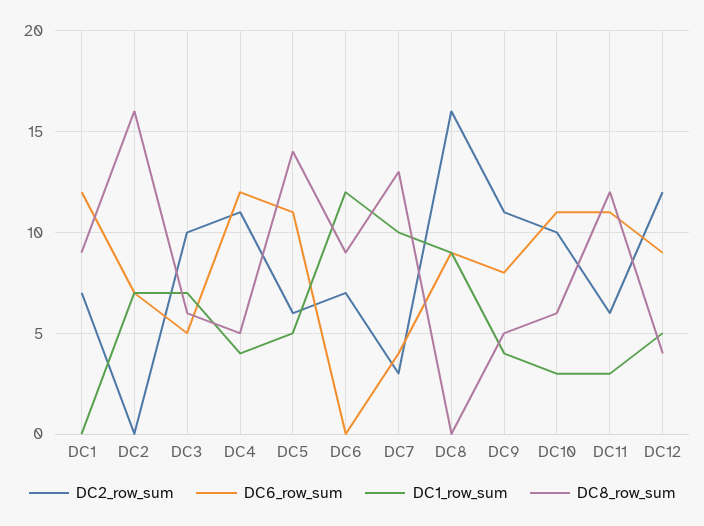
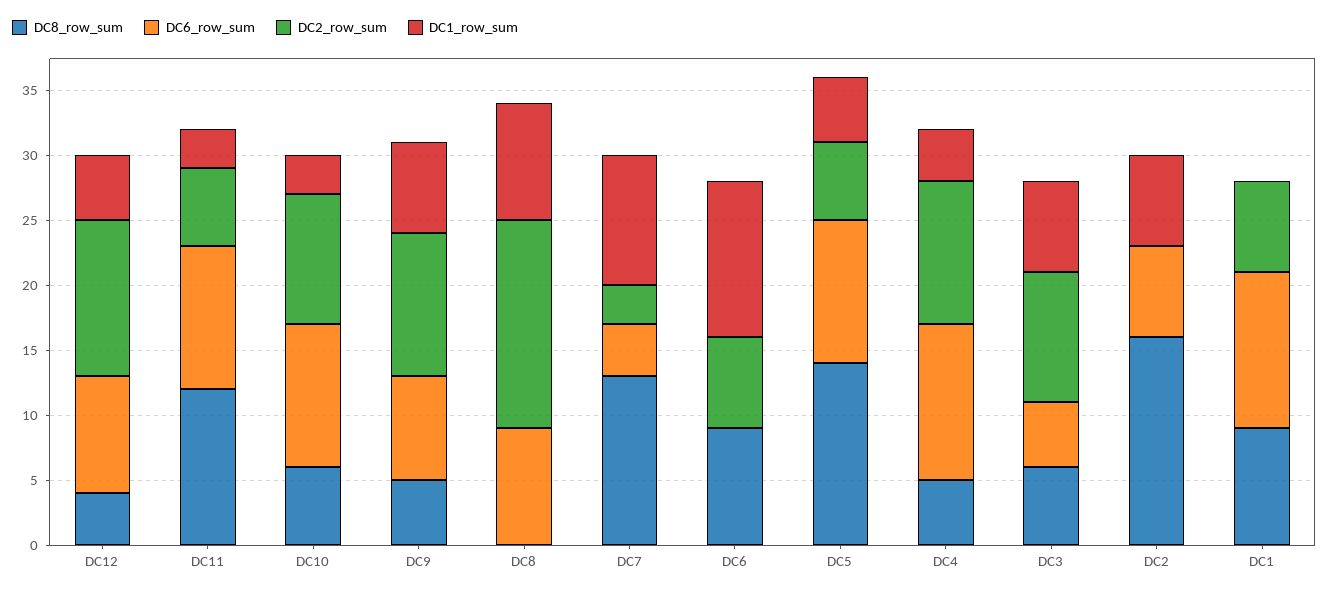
  {
    "DC2_row_sum": {
      "DC1": 7,
      "DC2": 0,
      "DC3": 10,
      "DC4": 11,
      "DC5": 6,
      "DC6": 7,
      "DC7": 3,
      "DC8": 16,
      "DC9": 11,
      "DC10": 10,
      "DC11": 6,
      "DC12": 12
    },
    "DC6_row_sum": {
      "DC1": 12,
      "DC2": 7,
      "DC3": 5,
      "DC4": 12,
      "DC5": 11,
      "DC6": 0,
      "DC7": 4,
      "DC8": 9,
      "DC9": 8,
      "DC10": 11,
      "DC11": 11,
      "DC12": 9
    },
    "DC1_row_sum": {
      "DC1": 0,
      "DC2": 7,
      "DC3": 7,
      "DC4": 4,
      "DC5": 5,
      "DC6": 12,
      "DC7": 10,
      "DC8": 9,
-     "DC9": 4,
+     "DC9": 7,
      "DC10": 3,
      "DC11": 3,
      "DC12": 5
    },
    "DC8_row_sum": {
      "DC1": 9,
      "DC2": 16,
      "DC3": 6,
      "DC4": 5,
      "DC5": 14,
      "DC6": 9,
      "DC7": 13,
      "DC8": 0,
      "DC9": 5,
      "DC10": 6,
      "DC11": 12,
      "DC12": 4
    }
  }

